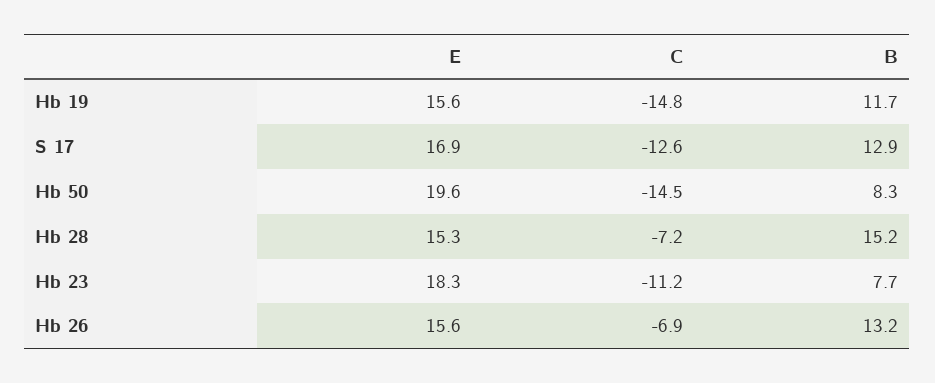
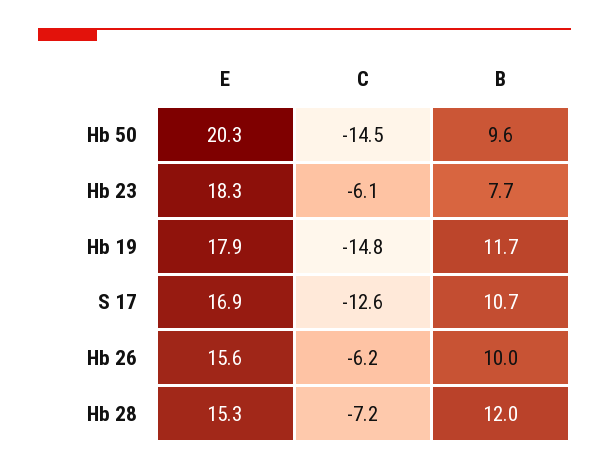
  {
    "E": {
-     "Hb 19": 15.6,
+     "Hb 19": 17.9,
      "S 17": 16.9,
-     "Hb 50": 19.6,
+     "Hb 50": 20.3,
      "Hb 28": 15.3,
      "Hb 23": 18.3,
      "Hb 26": 15.6
    },
    "C": {
      "Hb 19": -14.8,
      "S 17": -12.6,
      "Hb 50": -14.5,
      "Hb 28": -7.2,
-     "Hb 23": -11.2,
+     "Hb 23": -6.1,
-     "Hb 26": -6.9
+     "Hb 26": -6.2
    },
    "B": {
      "Hb 19": 11.7,
-     "S 17": 12.9,
+     "S 17": 10.7,
-     "Hb 50": 8.3,
+     "Hb 50": 9.6,
-     "Hb 28": 15.2,
+     "Hb 28": 12,
      "Hb 23": 7.7,
-     "Hb 26": 13.2
+     "Hb 26": 10
    }
  }

